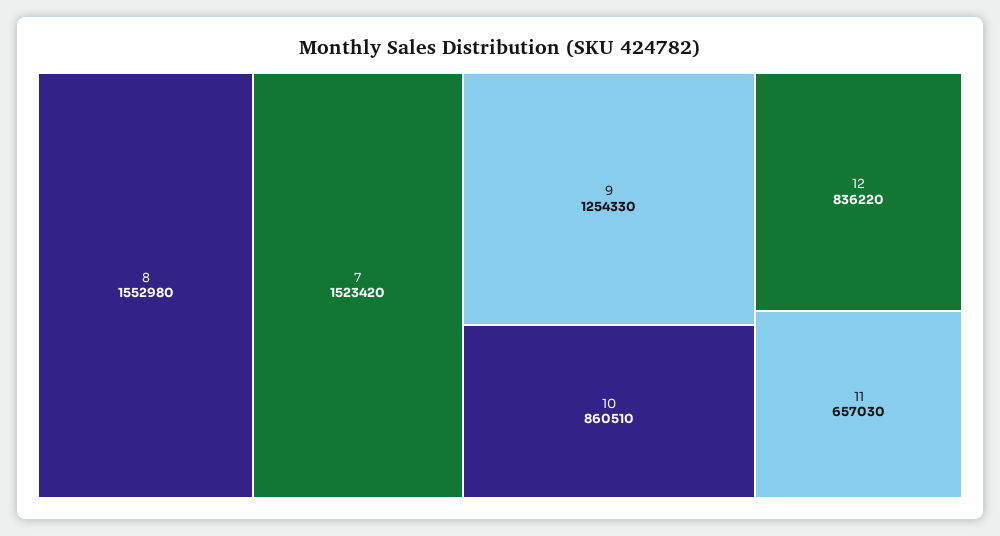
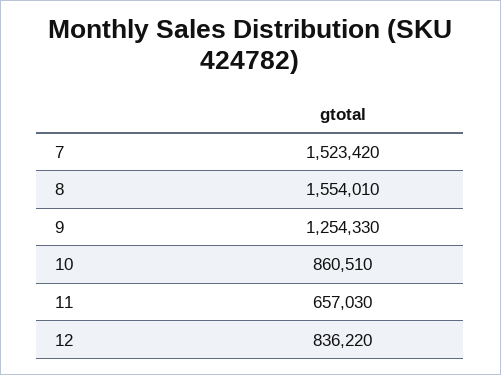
  {
-   "8": 1552980,
+   "8": 1554010,
    "7": 1523420,
    "9": 1254330,
    "10": 860510,
    "12": 836220,
    "11": 657030
  }

